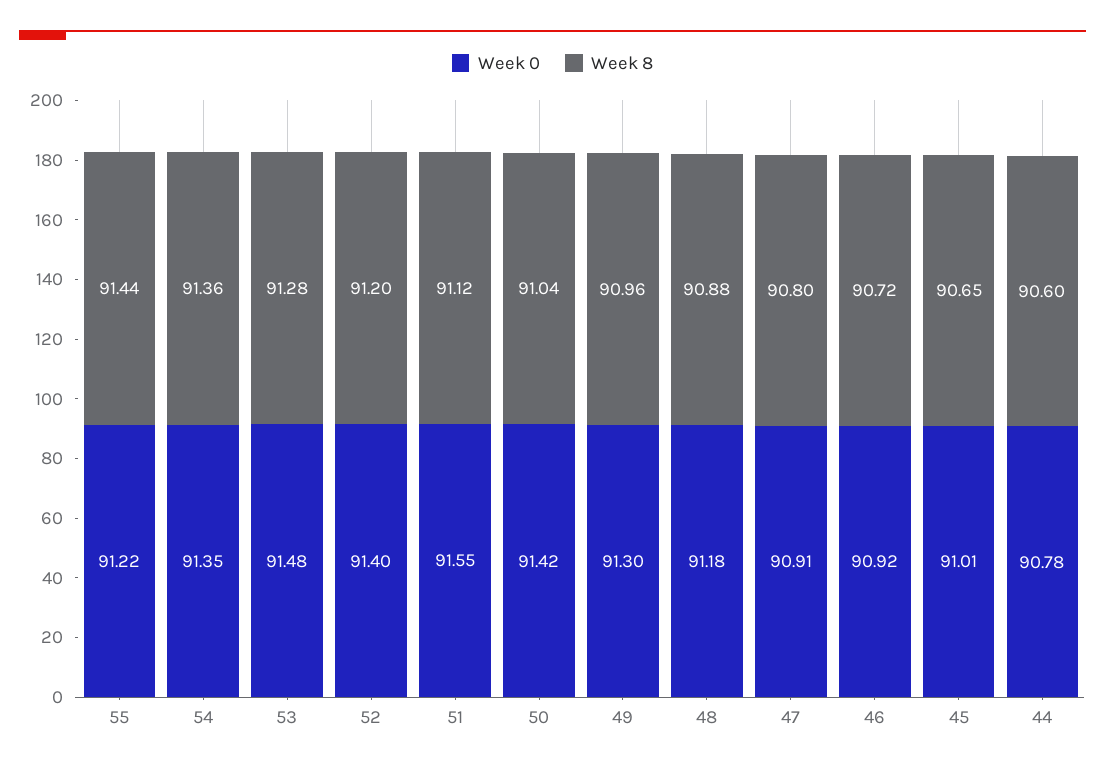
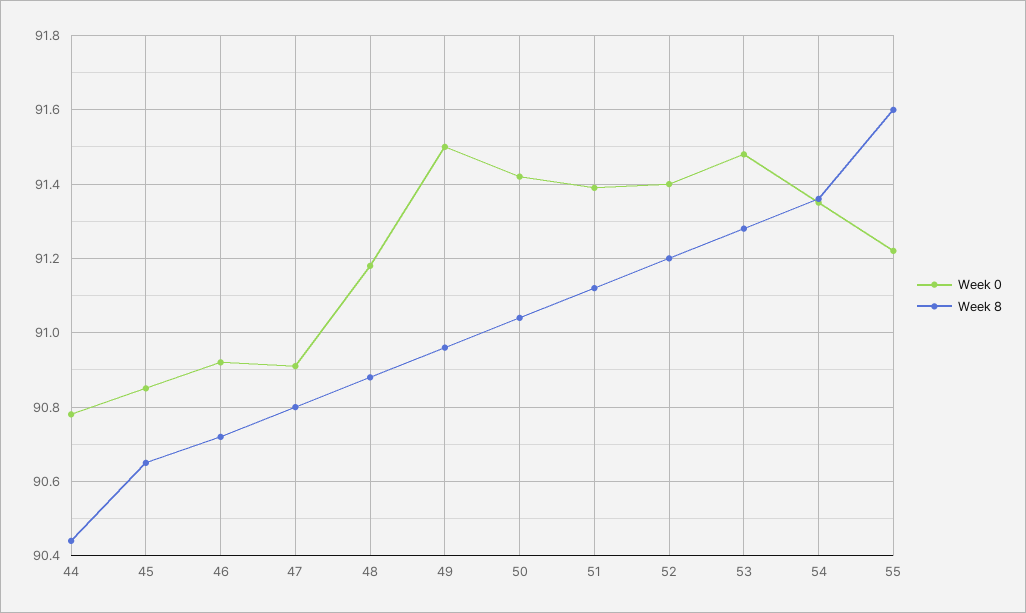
  {
    "Week 0": {
      "55": 91.22,
      "54": 91.35,
      "53": 91.48,
      "52": 91.4,
-     "51": 91.55,
+     "51": 91.4,
      "50": 91.42,
-     "49": 91.3,
+     "49": 91.5,
      "48": 91.18,
      "47": 90.91,
      "46": 90.92,
-     "45": 91.01,
+     "45": 90.85,
      "44": 90.78
    },
    "Week 8": {
-     "55": 91.44,
+     "55": 91.6,
      "54": 91.36,
      "53": 91.28,
      "52": 91.2,
      "51": 91.12,
      "50": 91.04,
      "49": 90.96,
      "48": 90.88,
      "47": 90.8,
      "46": 90.72,
      "45": 90.65,
-     "44": 90.6
+     "44": 90.45
    }
  }

